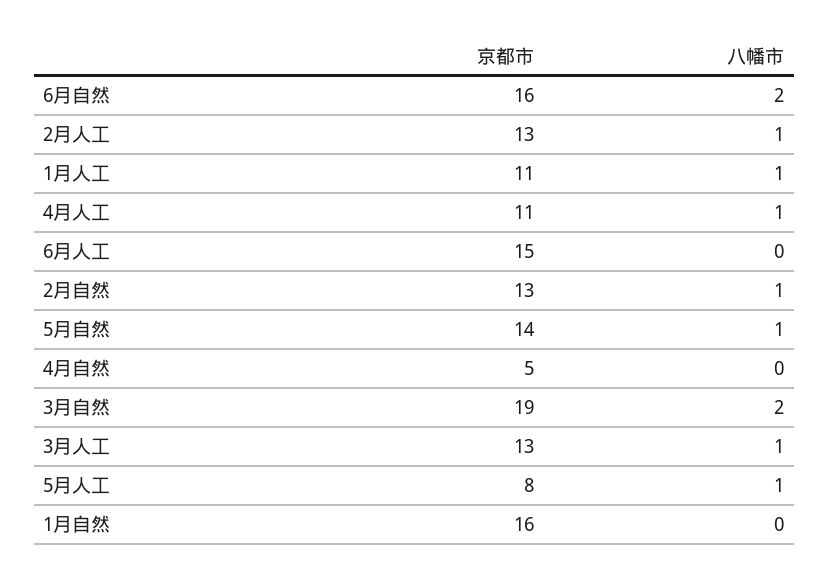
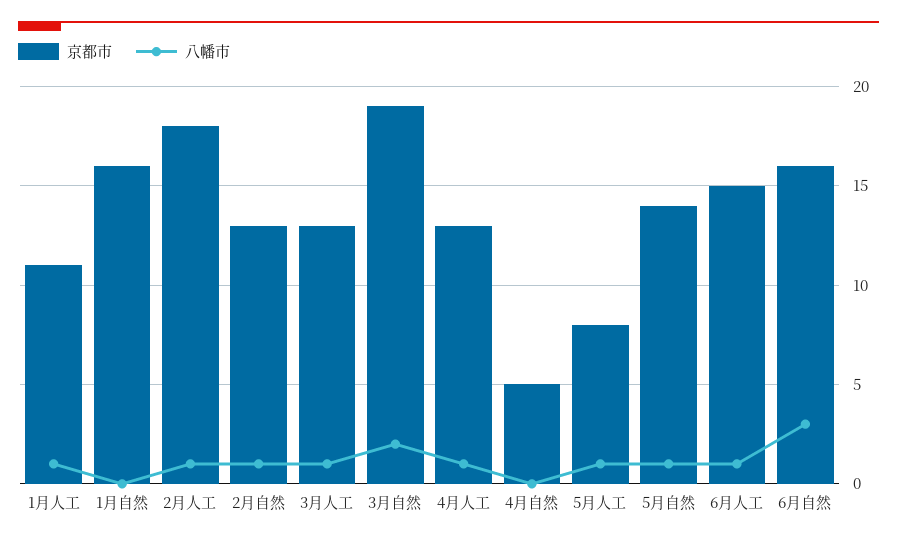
  {
    "京都市": {
      "6月自然": 16,
-     "2月人工": 13,
+     "2月人工": 18,
      "1月人工": 11,
-     "4月人工": 11,
+     "4月人工": 13,
      "6月人工": 15,
      "2月自然": 13,
      "5月自然": 14,
      "4月自然": 5,
      "3月自然": 19,
      "3月人工": 13,
      "5月人工": 8,
      "1月自然": 16
    },
    "八幡市": {
-     "6月自然": 2,
+     "6月自然": 3,
      "2月人工": 1,
      "1月人工": 1,
      "4月人工": 1,
-     "6月人工": 0,
+     "6月人工": 1,
      "2月自然": 1,
      "5月自然": 1,
      "4月自然": 0,
      "3月自然": 2,
      "3月人工": 1,
      "5月人工": 1,
      "1月自然": 0
    }
  }

